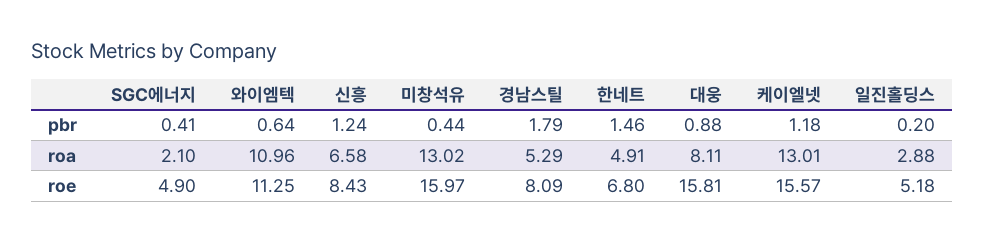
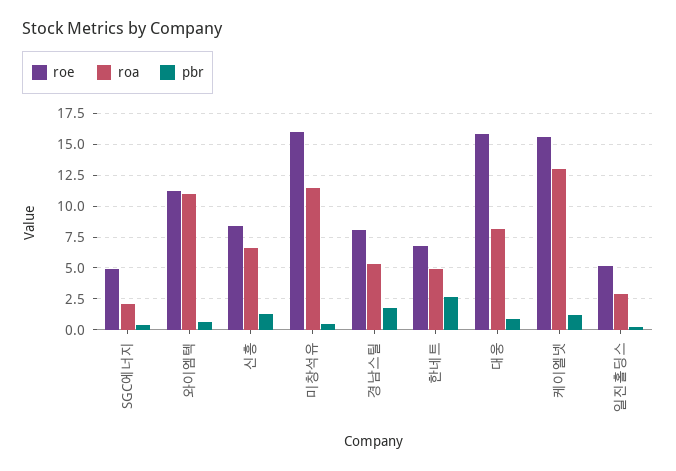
  {
    "pbr": {
      "SGC에너지": 0.41,
      "와이엠텍": 0.64,
      "신흥": 1.24,
      "미창석유": 0.44,
      "경남스틸": 1.79,
-     "한네트": 1.46,
+     "한네트": 2.5,
      "대웅": 0.88,
      "케이엘넷": 1.18,
      "일진홀딩스": 0.2
    },
    "roa": {
      "SGC에너지": 2.1,
      "와이엠텍": 10.96,
      "신흥": 6.58,
-     "미창석유": 13.02,
+     "미창석유": 11.5,
      "경남스틸": 5.29,
      "한네트": 4.91,
      "대웅": 8.11,
      "케이엘넷": 13.01,
      "일진홀딩스": 2.88
    },
    "roe": {
      "SGC에너지": 4.9,
      "와이엠텍": 11.25,
      "신흥": 8.43,
      "미창석유": 15.97,
      "경남스틸": 8.09,
      "한네트": 6.8,
      "대웅": 15.81,
      "케이엘넷": 15.57,
      "일진홀딩스": 5.18
    }
  }

